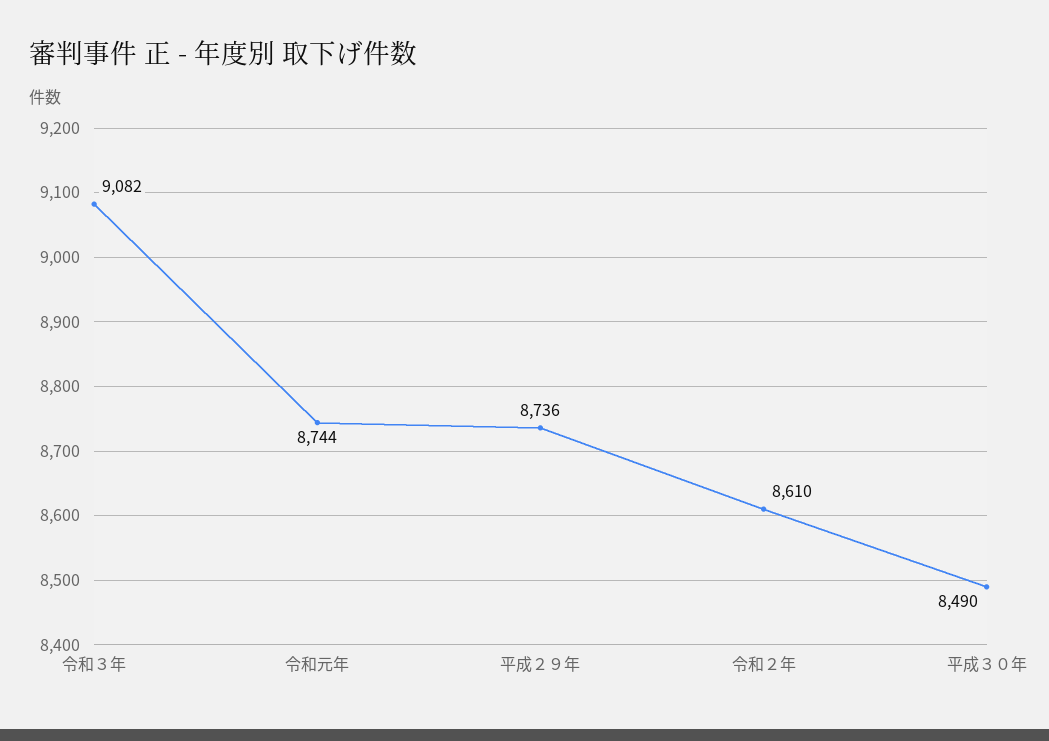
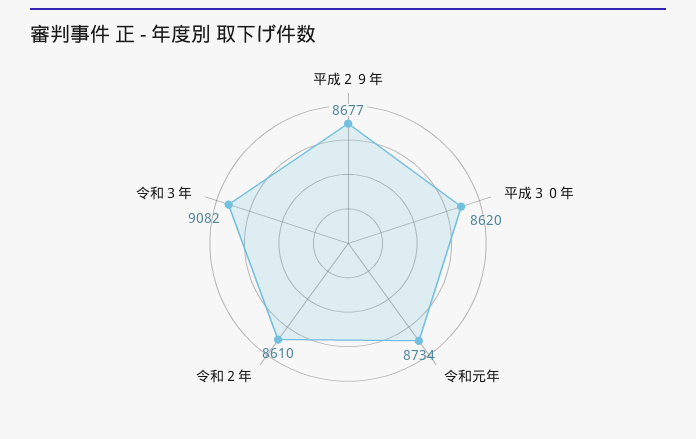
  {
    "令和３年": 9082,
-   "令和元年": 8744,
+   "令和元年": 8734,
-   "平成２９年": 8736,
+   "平成２９年": 8677,
    "令和２年": 8610,
-   "平成３０年": 8490
+   "平成３０年": 8620
  }

